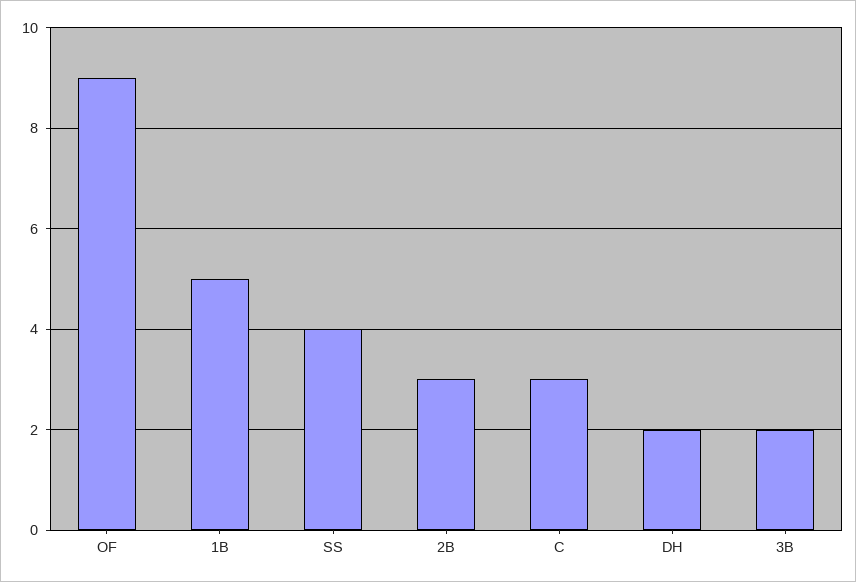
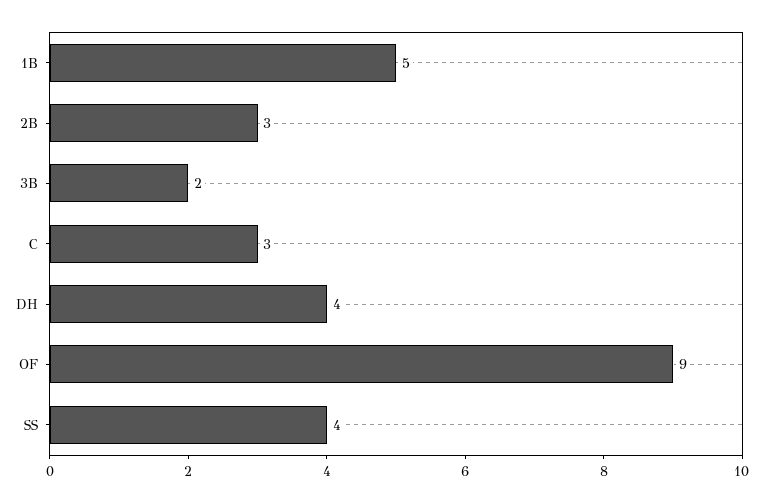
  {
    "OF": 9,
    "1B": 5,
    "SS": 4,
    "2B": 3,
    "C": 3,
-   "DH": 2,
+   "DH": 4,
    "3B": 2
  }

